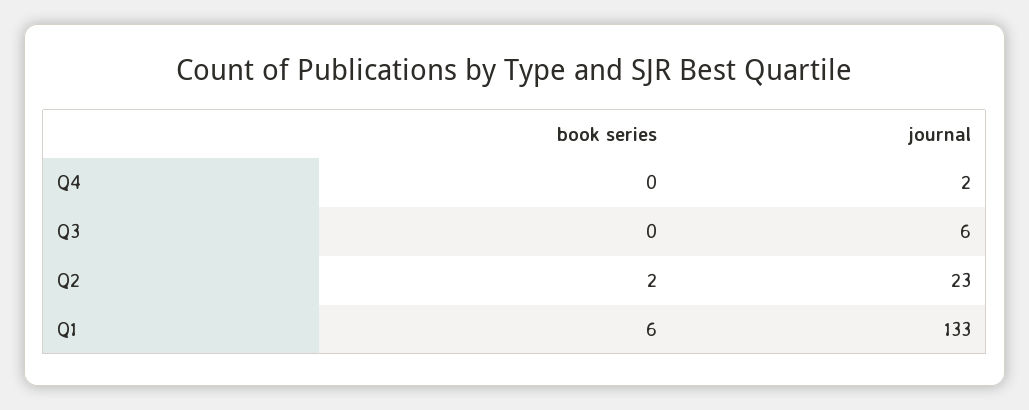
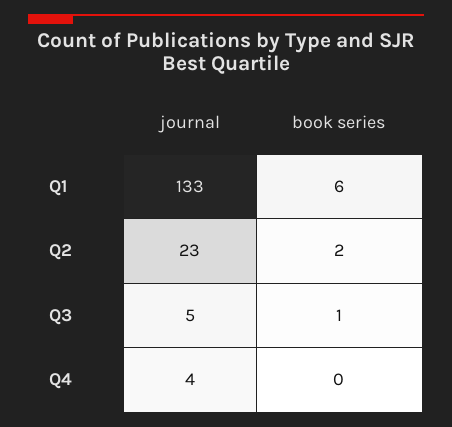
  {
    "book series": {
      "Q4": 0,
-     "Q3": 0,
+     "Q3": 1,
      "Q2": 2,
      "Q1": 6
    },
    "journal": {
-     "Q4": 2,
+     "Q4": 4,
-     "Q3": 6,
+     "Q3": 5,
      "Q2": 23,
      "Q1": 133
    }
  }

